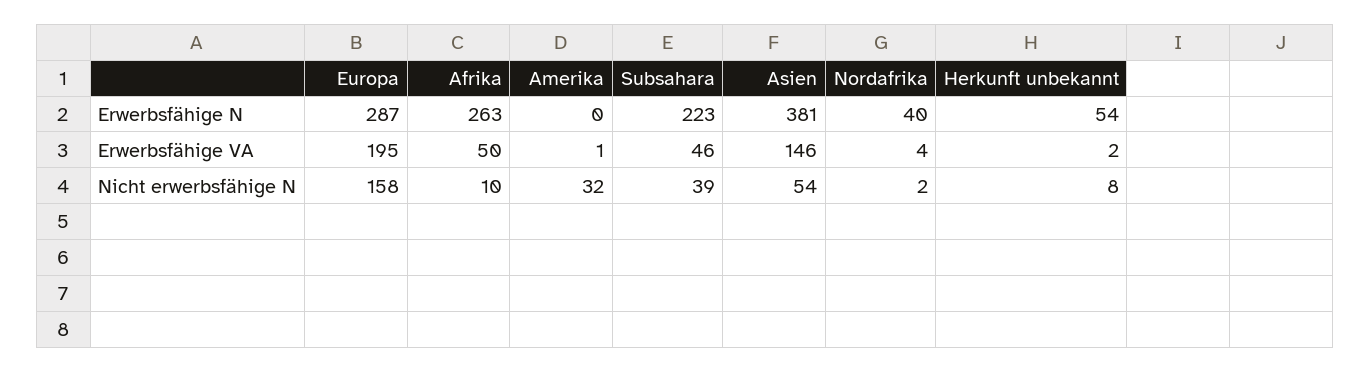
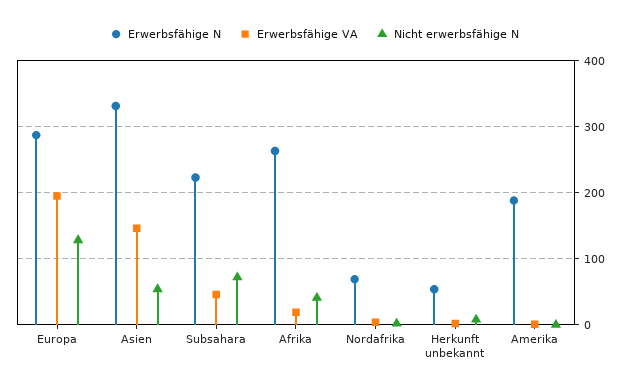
  {
    "Erwerbsfähige N": {
      "Europa": 287,
      "Afrika": 263,
-     "Amerika": 0,
+     "Amerika": 190,
      "Subsahara": 223,
-     "Asien": 381,
+     "Asien": 330,
-     "Nordafrika": 40,
+     "Nordafrika": 70,
      "Herkunft unbekannt": 54
    },
    "Erwerbsfähige VA": {
      "Europa": 195,
-     "Afrika": 50,
+     "Afrika": 20,
      "Amerika": 1,
      "Subsahara": 46,
      "Asien": 146,
      "Nordafrika": 4,
      "Herkunft unbekannt": 2
    },
    "Nicht erwerbsfähige N": {
-     "Europa": 158,
+     "Europa": 130,
-     "Afrika": 10,
+     "Afrika": 40,
-     "Amerika": 32,
+     "Amerika": 0,
-     "Subsahara": 39,
+     "Subsahara": 70,
      "Asien": 54,
      "Nordafrika": 2,
      "Herkunft unbekannt": 8
    }
  }

